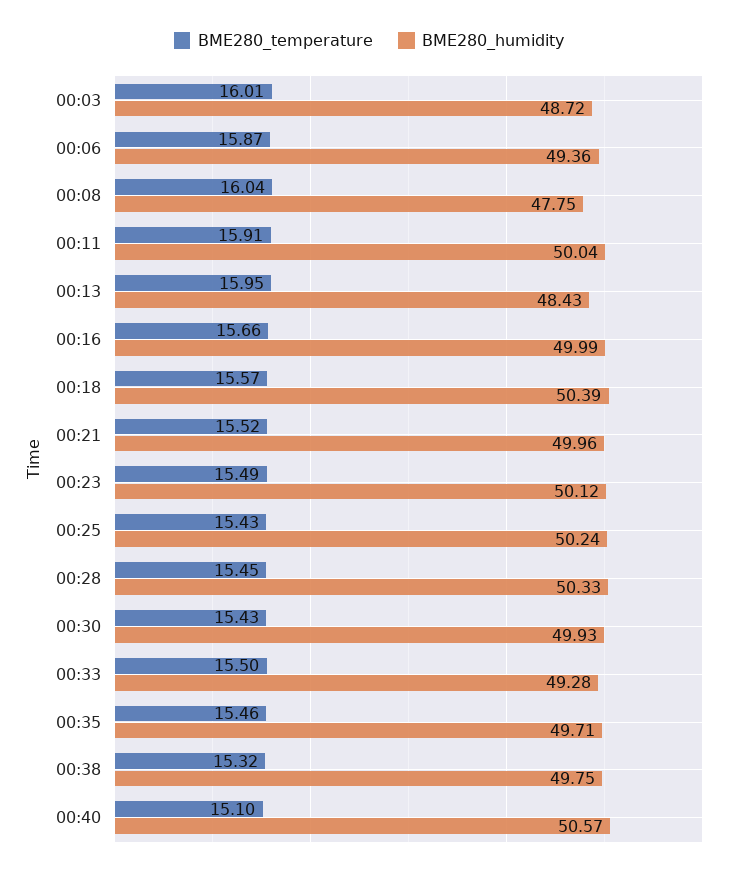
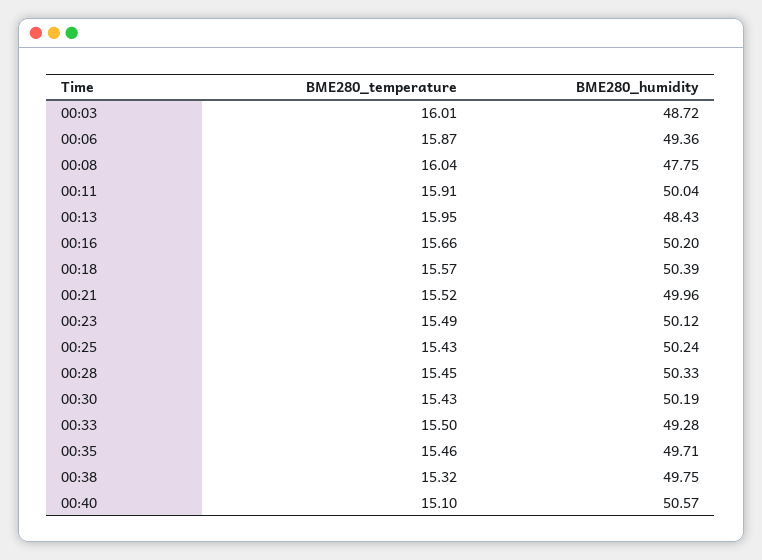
  {
    "BME280_temperature": {
      "00:03": 16.01,
      "00:06": 15.87,
      "00:08": 16.04,
      "00:11": 15.91,
      "00:13": 15.95,
      "00:16": 15.66,
      "00:18": 15.57,
      "00:21": 15.52,
      "00:23": 15.49,
      "00:25": 15.43,
      "00:28": 15.45,
      "00:30": 15.43,
      "00:33": 15.5,
      "00:35": 15.46,
      "00:38": 15.32,
      "00:40": 15.1
    },
    "BME280_humidity": {
      "00:03": 48.72,
      "00:06": 49.36,
      "00:08": 47.75,
      "00:11": 50.04,
      "00:13": 48.43,
-     "00:16": 49.99,
+     "00:16": 50.2,
      "00:18": 50.39,
      "00:21": 49.96,
      "00:23": 50.12,
      "00:25": 50.24,
      "00:28": 50.33,
-     "00:30": 49.93,
+     "00:30": 50.19,
      "00:33": 49.28,
      "00:35": 49.71,
      "00:38": 49.75,
      "00:40": 50.57
    }
  }

